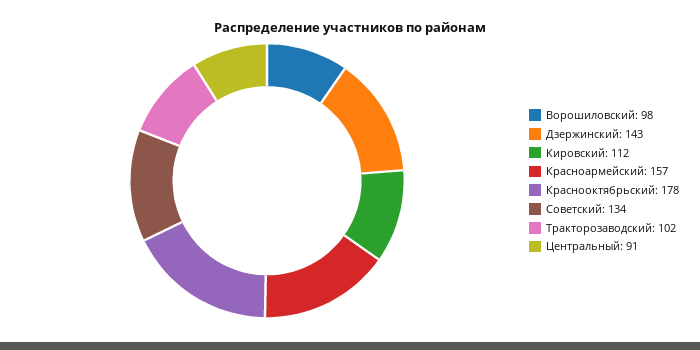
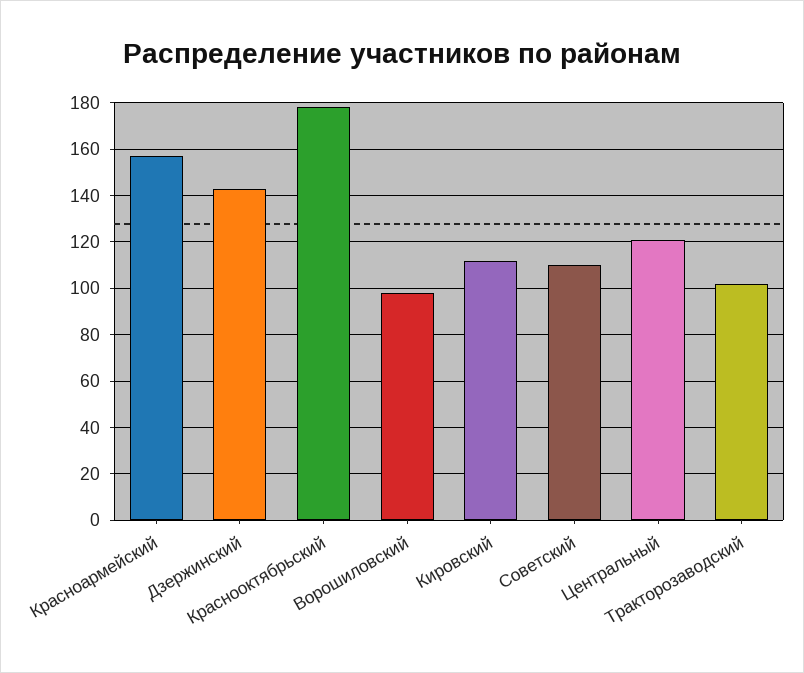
  {
    "Ворошиловский": 98,
    "Дзержинский": 143,
    "Кировский": 112,
    "Красноармейский": 157,
    "Краснооктябрьский": 178,
-   "Советский": 134,
+   "Советский": 110,
    "Тракторозаводский": 102,
-   "Центральный": 91
+   "Центральный": 120
  }

